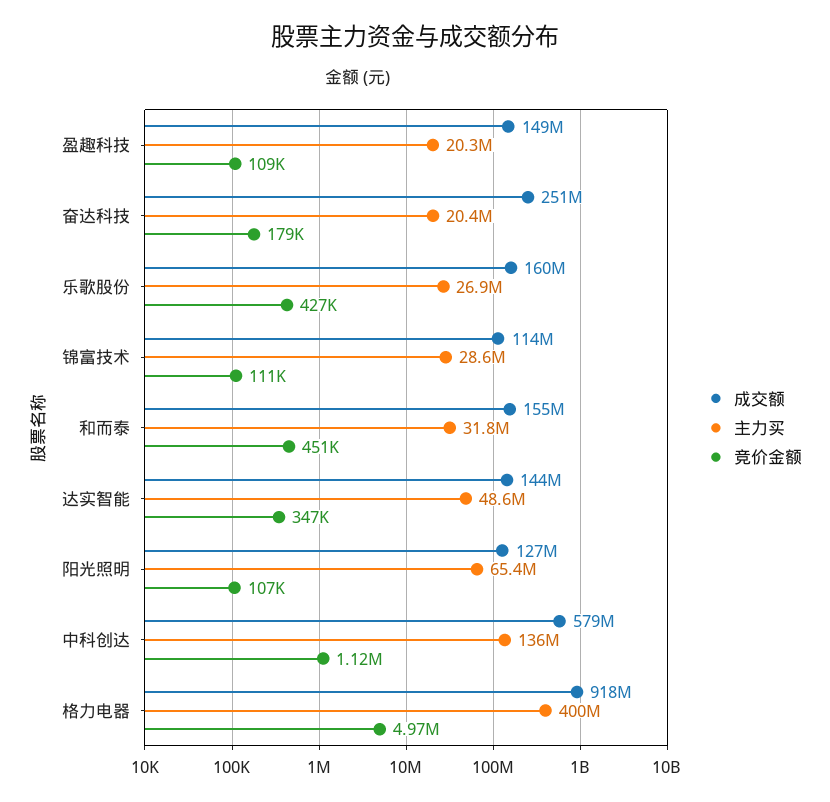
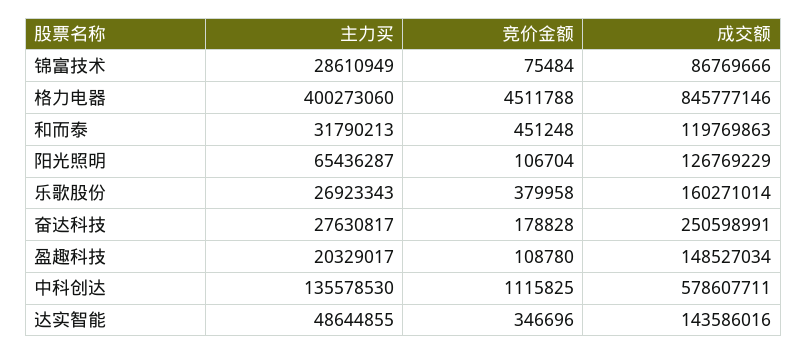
  {
    "成交额": {
      "盈趣科技": 148527034,
      "奋达科技": 250598991,
      "乐歌股份": 160271014,
-     "锦富技术": 114000000,
+     "锦富技术": 86769666,
-     "和而泰": 155000000,
+     "和而泰": 119769863,
      "达实智能": 143586016,
      "阳光照明": 126769229,
      "中科创达": 578607711,
-     "格力电器": 918000000
+     "格力电器": 845777146
    },
    "主力买": {
      "盈趣科技": 20329017,
-     "奋达科技": 20400000,
+     "奋达科技": 27630817,
      "乐歌股份": 26923343,
      "锦富技术": 28610949,
      "和而泰": 31790213,
      "达实智能": 48644855,
      "阳光照明": 65436287,
      "中科创达": 135578530,
      "格力电器": 400273060
    },
    "竞价金额": {
      "盈趣科技": 108780,
      "奋达科技": 178828,
-     "乐歌股份": 427000,
+     "乐歌股份": 379958,
-     "锦富技术": 111000,
+     "锦富技术": 75484,
      "和而泰": 451248,
      "达实智能": 346696,
      "阳光照明": 106704,
      "中科创达": 1115825,
-     "格力电器": 4970000
+     "格力电器": 4511788
    }
  }

